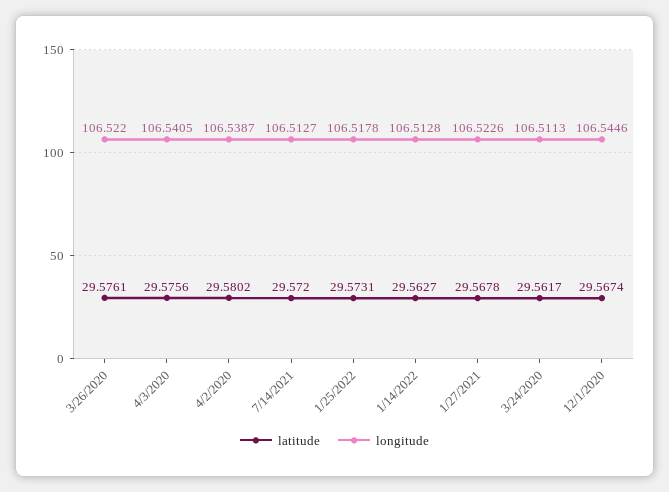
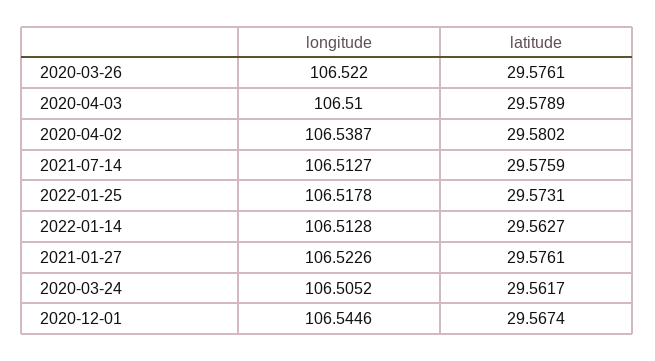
  {
    "latitude": {
      "3/26/2020": 29.5761,
-     "4/3/2020": 29.5756,
+     "4/3/2020": 29.5789,
      "4/2/2020": 29.5802,
-     "7/14/2021": 29.572,
+     "7/14/2021": 29.5759,
      "1/25/2022": 29.5731,
      "1/14/2022": 29.5627,
-     "1/27/2021": 29.5678,
+     "1/27/2021": 29.5761,
      "3/24/2020": 29.5617,
      "12/1/2020": 29.5674
    },
    "longitude": {
      "3/26/2020": 106.522,
-     "4/3/2020": 106.5405,
+     "4/3/2020": 106.51,
      "4/2/2020": 106.5387,
      "7/14/2021": 106.5127,
      "1/25/2022": 106.5178,
      "1/14/2022": 106.5128,
      "1/27/2021": 106.5226,
-     "3/24/2020": 106.5113,
+     "3/24/2020": 106.5052,
      "12/1/2020": 106.5446
    }
  }

